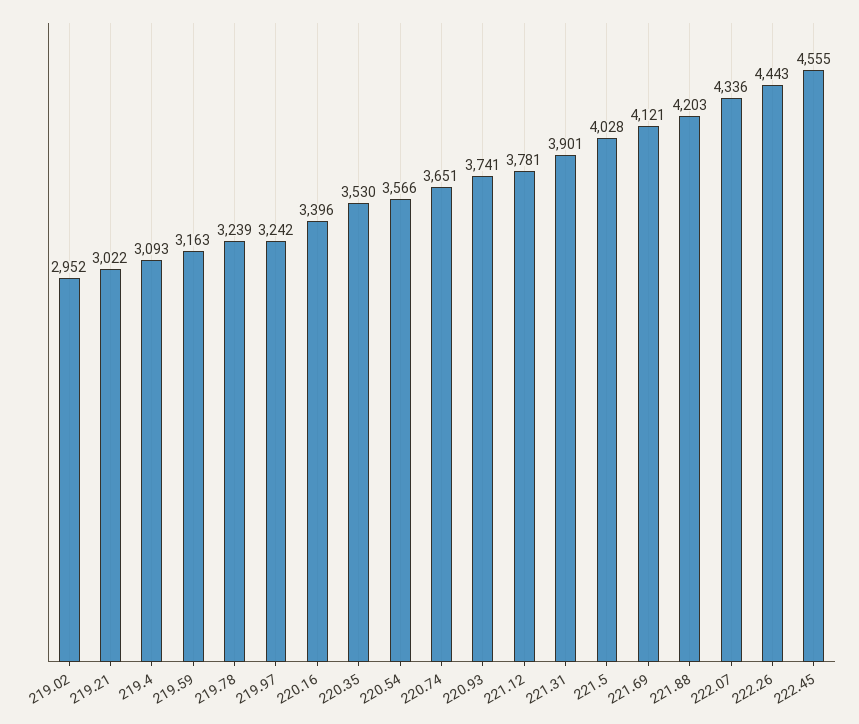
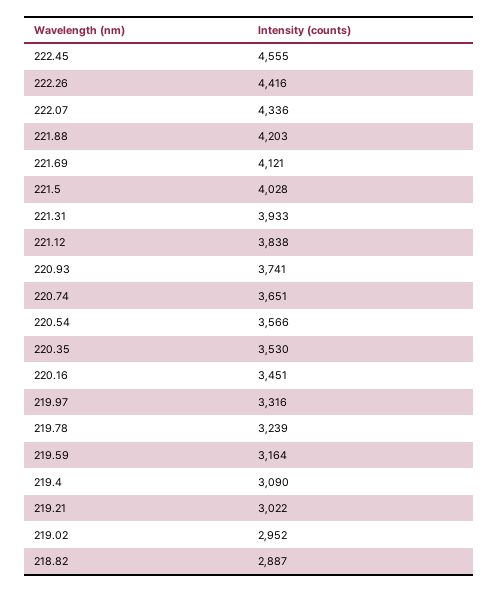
  {
    "219.02": 2952,
    "219.21": 3022,
-   "219.4": 3093,
+   "219.4": 3090,
-   "219.59": 3163,
+   "219.59": 3164,
    "219.78": 3239,
-   "219.97": 3242,
+   "219.97": 3316,
-   "220.16": 3396,
+   "220.16": 3451,
    "220.35": 3530,
    "220.54": 3566,
    "220.74": 3651,
    "220.93": 3741,
-   "221.12": 3781,
+   "221.12": 3838,
-   "221.31": 3901,
+   "221.31": 3933,
    "221.5": 4028,
    "221.69": 4121,
    "221.88": 4203,
    "222.07": 4336,
-   "222.26": 4443,
+   "222.26": 4416,
-   "222.45": 4555
+   "222.45": 4555,
+   "218.82": 2887
  }

